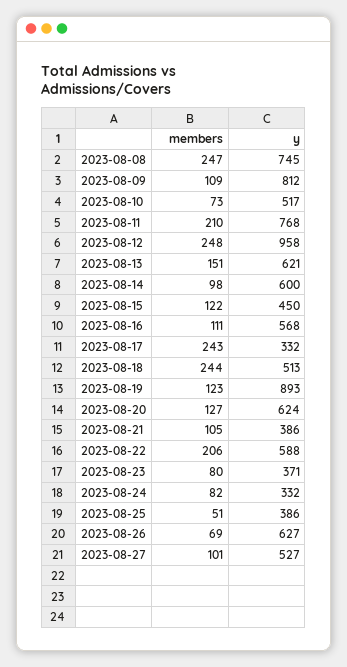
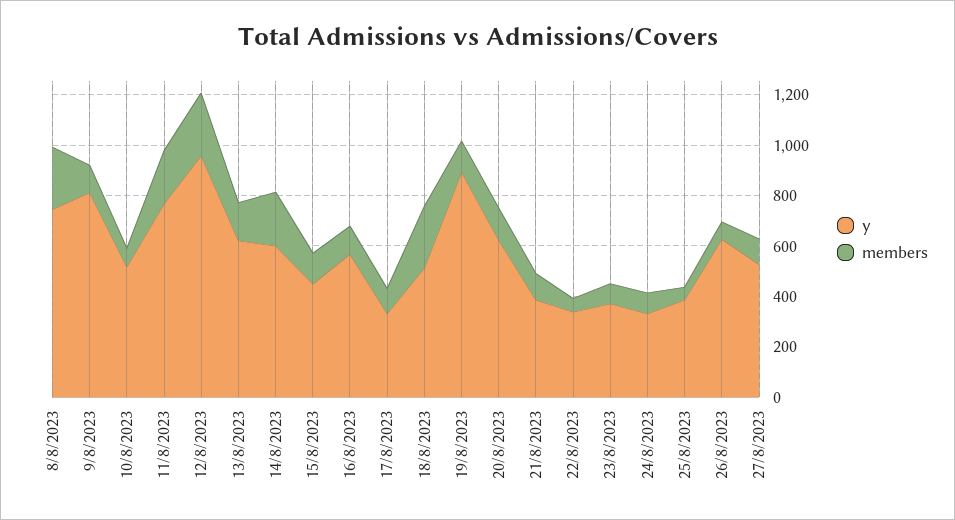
  {
    "members": {
      "2023-08-08": 247,
      "2023-08-09": 109,
      "2023-08-10": 73,
      "2023-08-11": 210,
      "2023-08-12": 248,
      "2023-08-13": 151,
-     "2023-08-14": 98,
+     "2023-08-14": 200,
      "2023-08-15": 122,
      "2023-08-16": 111,
-     "2023-08-17": 243,
+     "2023-08-17": 100,
      "2023-08-18": 244,
      "2023-08-19": 123,
      "2023-08-20": 127,
      "2023-08-21": 105,
-     "2023-08-22": 206,
+     "2023-08-22": 50,
      "2023-08-23": 80,
      "2023-08-24": 82,
      "2023-08-25": 51,
      "2023-08-26": 69,
      "2023-08-27": 101
    },
    "y": {
      "2023-08-08": 745,
      "2023-08-09": 812,
      "2023-08-10": 517,
      "2023-08-11": 768,
      "2023-08-12": 958,
      "2023-08-13": 621,
      "2023-08-14": 600,
      "2023-08-15": 450,
      "2023-08-16": 568,
      "2023-08-17": 332,
      "2023-08-18": 513,
      "2023-08-19": 893,
      "2023-08-20": 624,
      "2023-08-21": 386,
-     "2023-08-22": 588,
+     "2023-08-22": 350,
      "2023-08-23": 371,
      "2023-08-24": 332,
      "2023-08-25": 386,
      "2023-08-26": 627,
      "2023-08-27": 527
    }
  }

